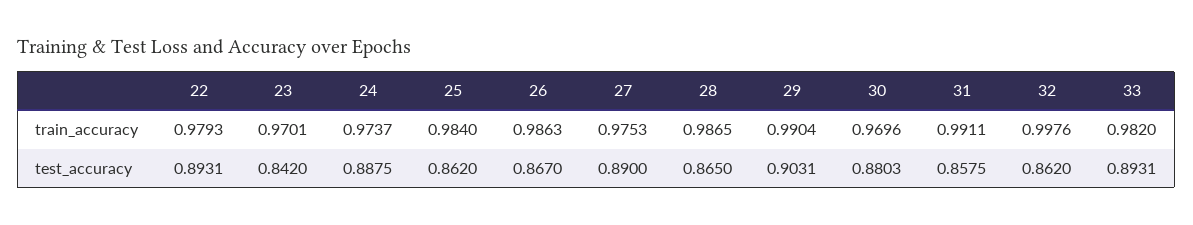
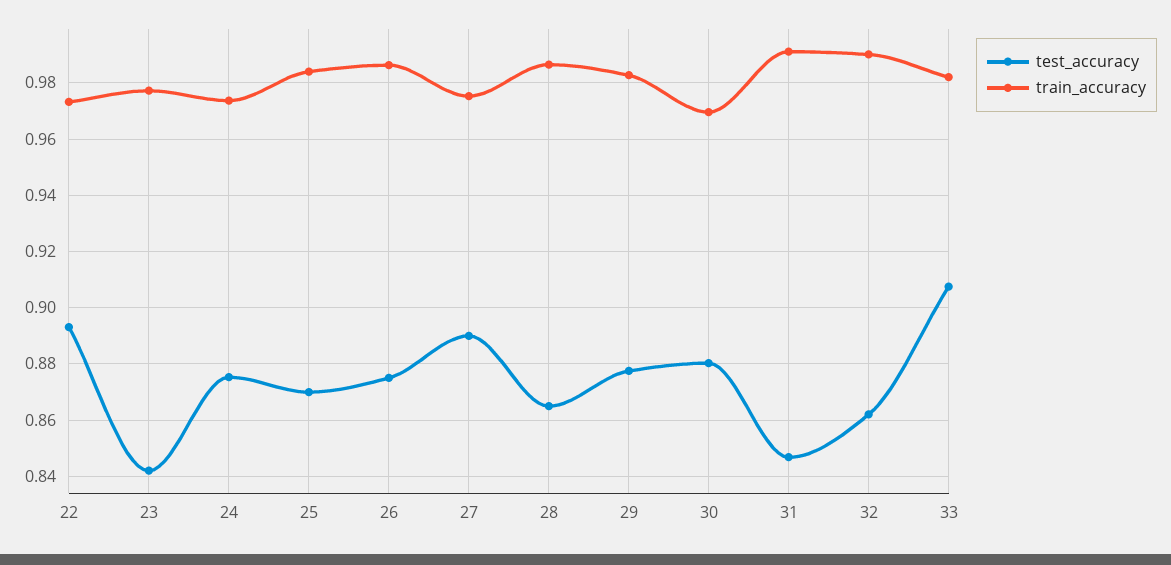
  {
    "train_accuracy": {
-     "22": 0.9793,
+     "22": 0.9725,
-     "23": 0.9701,
+     "23": 0.9775,
      "24": 0.9737,
      "25": 0.984,
      "26": 0.9863,
      "27": 0.9753,
      "28": 0.9865,
-     "29": 0.9904,
+     "29": 0.9825,
      "30": 0.9696,
      "31": 0.9911,
-     "32": 0.9976,
+     "32": 0.99,
      "33": 0.982
    },
    "test_accuracy": {
      "22": 0.8931,
      "23": 0.842,
-     "24": 0.8875,
+     "24": 0.875,
-     "25": 0.862,
+     "25": 0.87,
-     "26": 0.867,
+     "26": 0.875,
      "27": 0.89,
      "28": 0.865,
-     "29": 0.9031,
+     "29": 0.8775,
      "30": 0.8803,
-     "31": 0.8575,
+     "31": 0.8475,
      "32": 0.862,
-     "33": 0.8931
+     "33": 0.9075
    }
  }

